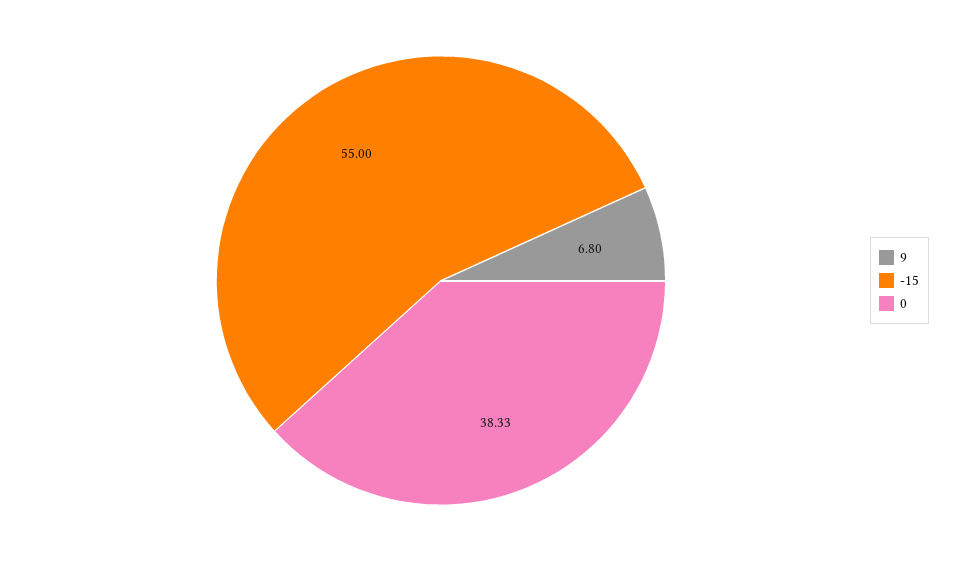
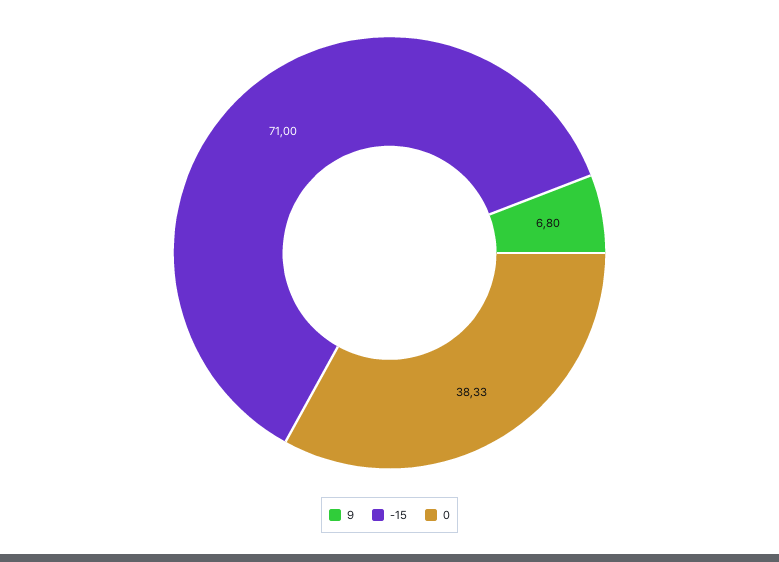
  {
    "9": 6.8,
-   "-15": 55,
+   "-15": 71,
    "0": 38.33
  }

